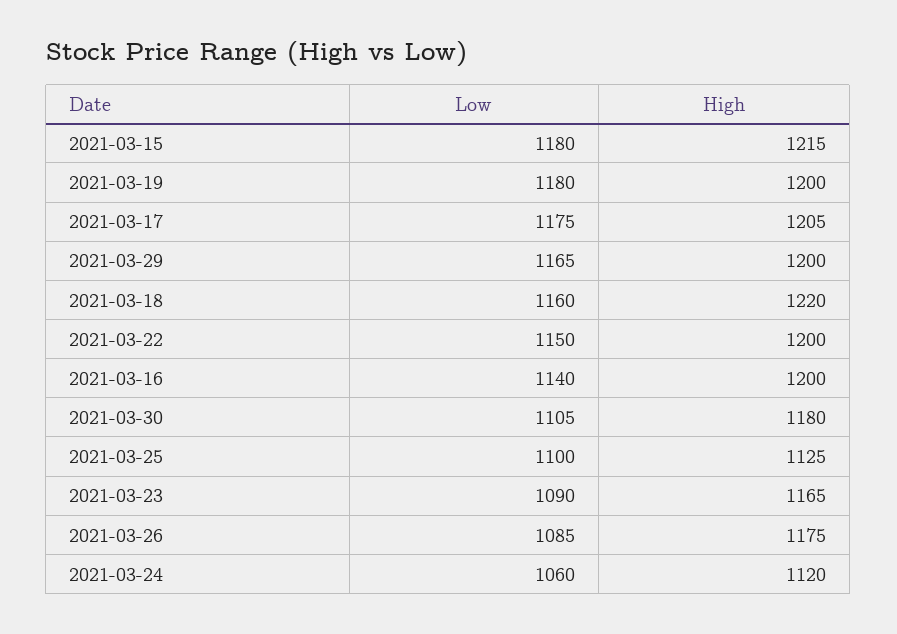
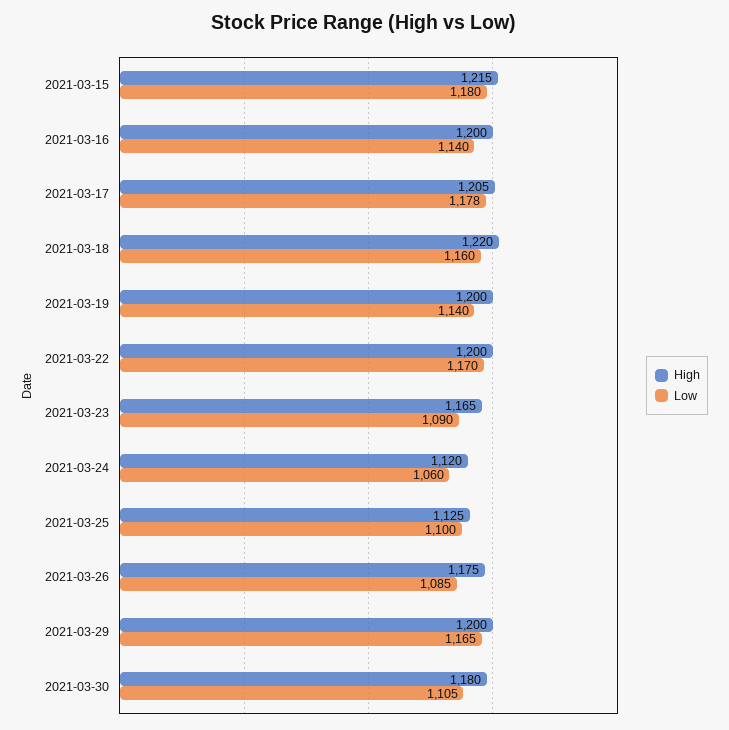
  {
    "Low": {
      "2021-03-15": 1180,
-     "2021-03-19": 1180,
+     "2021-03-19": 1140,
-     "2021-03-17": 1175,
+     "2021-03-17": 1178,
      "2021-03-29": 1165,
      "2021-03-18": 1160,
-     "2021-03-22": 1150,
+     "2021-03-22": 1170,
      "2021-03-16": 1140,
      "2021-03-30": 1105,
      "2021-03-25": 1100,
      "2021-03-23": 1090,
      "2021-03-26": 1085,
      "2021-03-24": 1060
    },
    "High": {
      "2021-03-15": 1215,
      "2021-03-19": 1200,
      "2021-03-17": 1205,
      "2021-03-29": 1200,
      "2021-03-18": 1220,
      "2021-03-22": 1200,
      "2021-03-16": 1200,
      "2021-03-30": 1180,
      "2021-03-25": 1125,
      "2021-03-23": 1165,
      "2021-03-26": 1175,
      "2021-03-24": 1120
    }
  }

